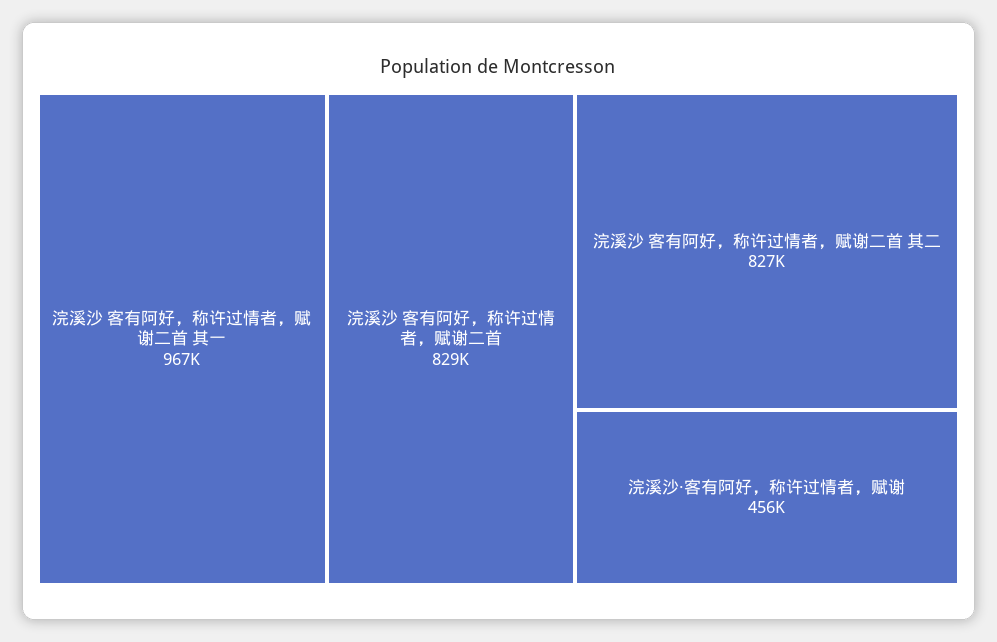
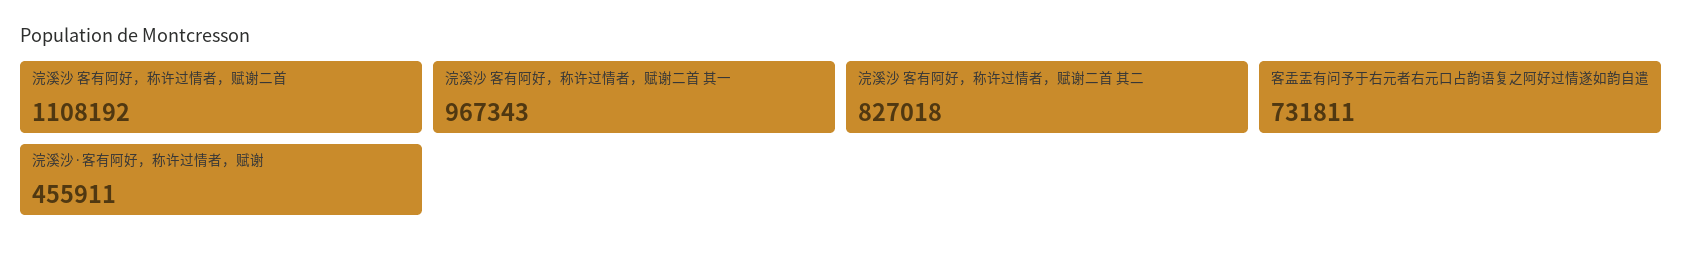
  {
    "浣溪沙 客有阿好，称许过情者，赋谢二首 其一": 967343,
-   "浣溪沙 客有阿好，称许过情者，赋谢二首": 829000,
+   "浣溪沙 客有阿好，称许过情者，赋谢二首": 1108192,
    "浣溪沙 客有阿好，称许过情者，赋谢二首 其二": 827018,
-   "浣溪沙·客有阿好，称许过情者，赋谢": 455911
+   "浣溪沙·客有阿好，称许过情者，赋谢": 455911,
+   "客盂盂有问予于右元者右元口占韵语复之阿好过情遂如韵自遣": 731811
  }

